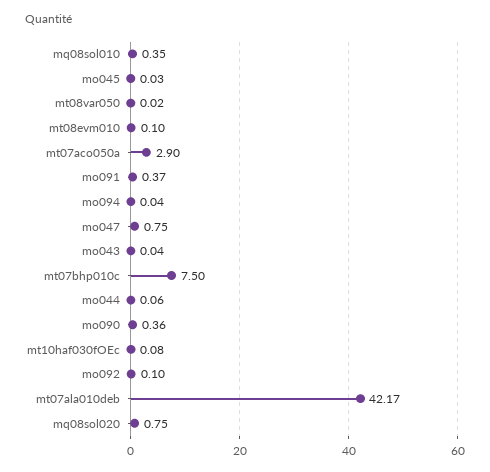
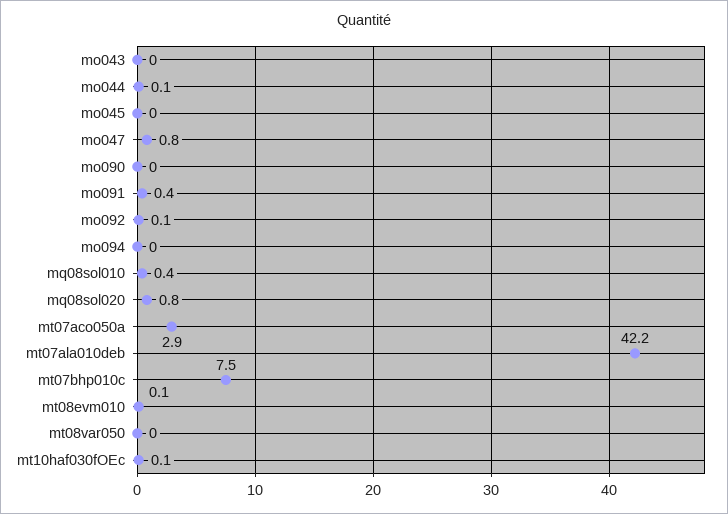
  {
    "mq08sol010": 0.35,
    "mo045": 0.03,
    "mt08var050": 0.02,
    "mt08evm010": 0.1,
    "mt07aco050a": 2.9,
    "mo091": 0.37,
    "mo094": 0.04,
    "mo047": 0.75,
    "mo043": 0.04,
    "mt07bhp010c": 7.5,
    "mo044": 0.06,
-   "mo090": 0.36,
+   "mo090": 0,
    "mt10haf030fOEc": 0.08,
    "mo092": 0.1,
    "mt07ala010deb": 42.17,
    "mq08sol020": 0.75
  }

